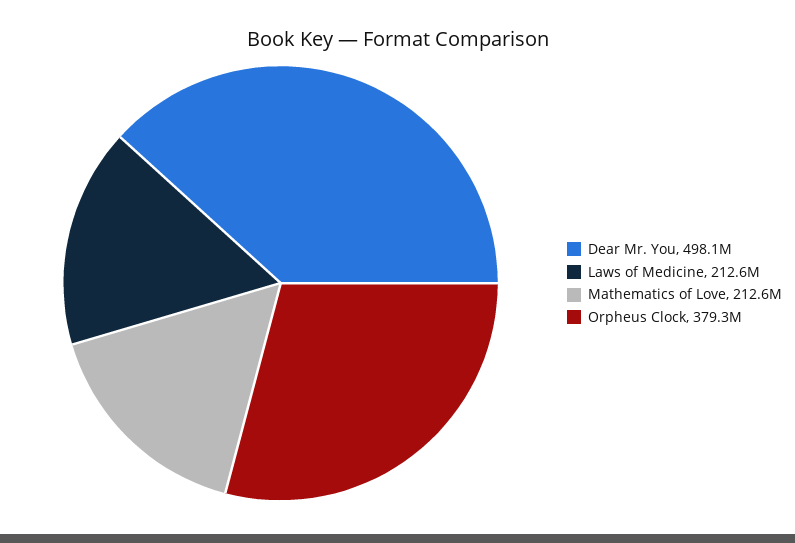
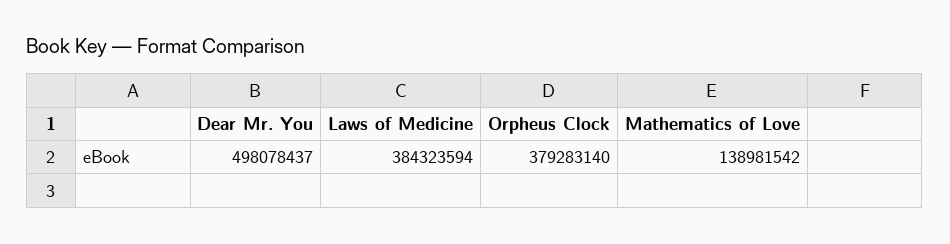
  {
    "Dear Mr. You": 498078437,
-   "Laws of Medicine": 212600000,
+   "Laws of Medicine": 384323594,
-   "Mathematics of Love": 212600000,
+   "Mathematics of Love": 138981542,
    "Orpheus Clock": 379283140
  }

